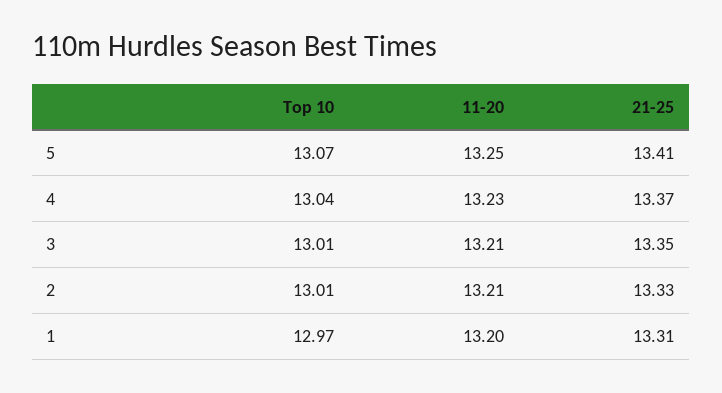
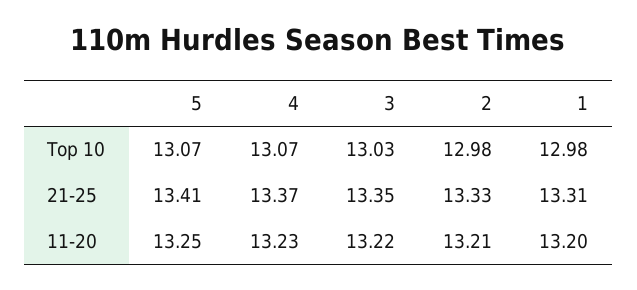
  {
    "Top 10": {
      "5": 13.07,
-     "4": 13.04,
+     "4": 13.07,
-     "3": 13.01,
+     "3": 13.03,
-     "2": 13.01,
+     "2": 12.98,
-     "1": 12.97
+     "1": 12.98
    },
    "11-20": {
      "5": 13.25,
      "4": 13.23,
-     "3": 13.21,
+     "3": 13.22,
      "2": 13.21,
      "1": 13.2
    },
    "21-25": {
      "5": 13.41,
      "4": 13.37,
      "3": 13.35,
      "2": 13.33,
      "1": 13.31
    }
  }

